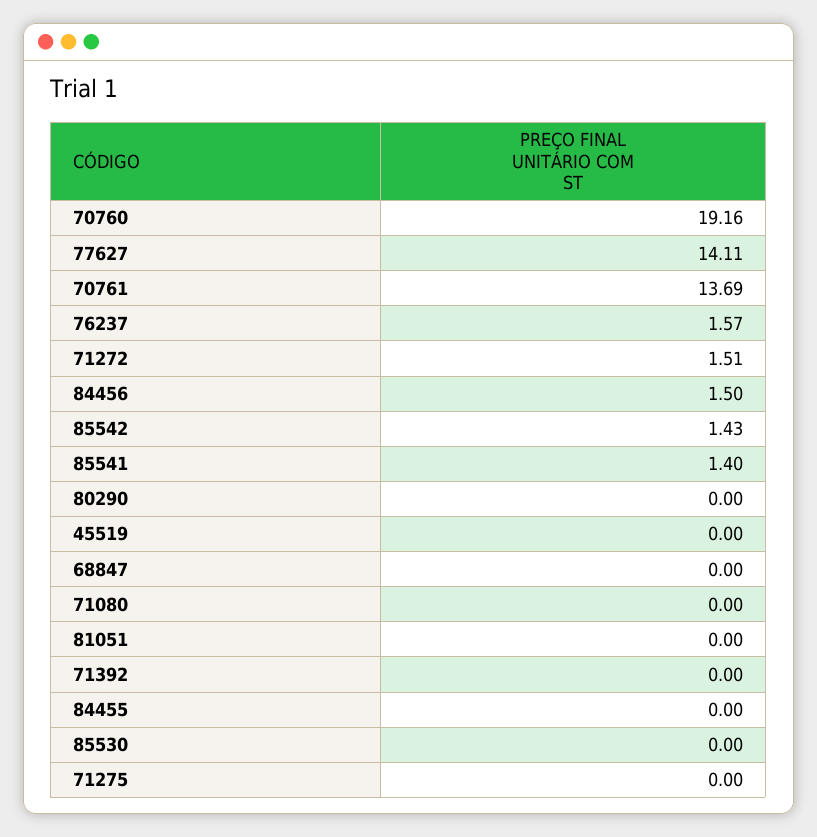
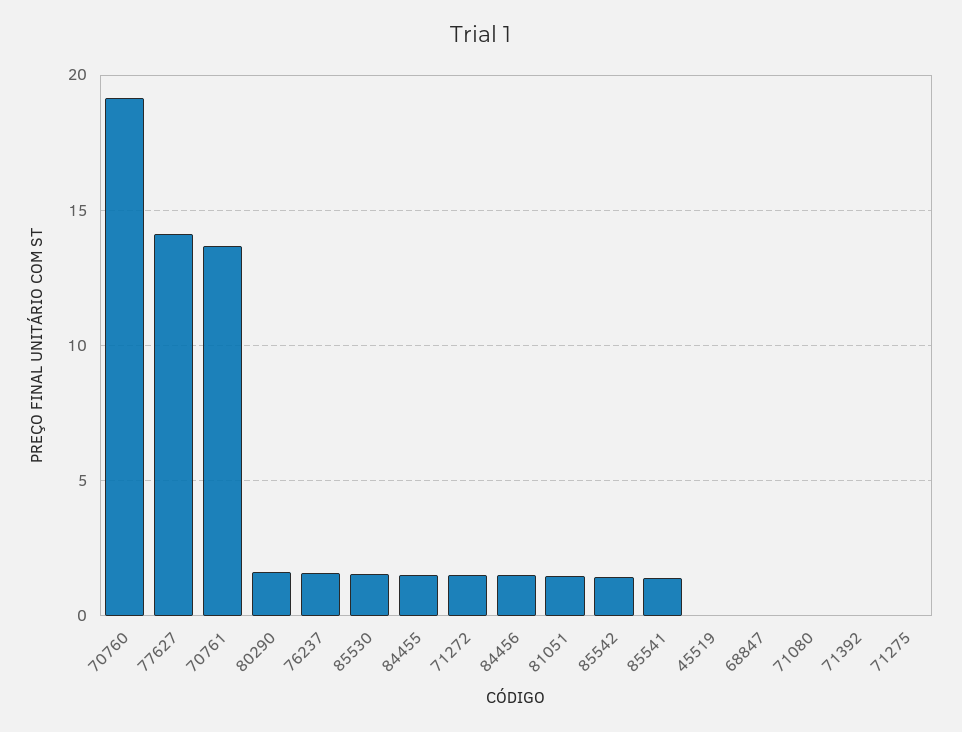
  {
    "70760": 19.16,
    "77627": 14.11,
    "70761": 13.69,
    "76237": 1.57,
    "71272": 1.51,
    "84456": 1.5,
    "85542": 1.43,
    "85541": 1.4,
-   "80290": 0,
+   "80290": 1.5,
    "45519": 0,
    "68847": 0,
    "71080": 0,
-   "81051": 0,
+   "81051": 1.5,
    "71392": 0,
-   "84455": 0,
+   "84455": 1.5,
-   "85530": 0,
+   "85530": 1.5,
    "71275": 0
  }

